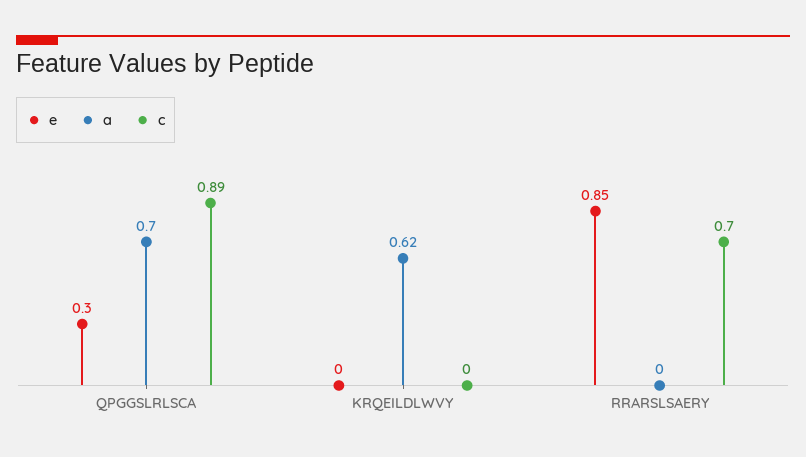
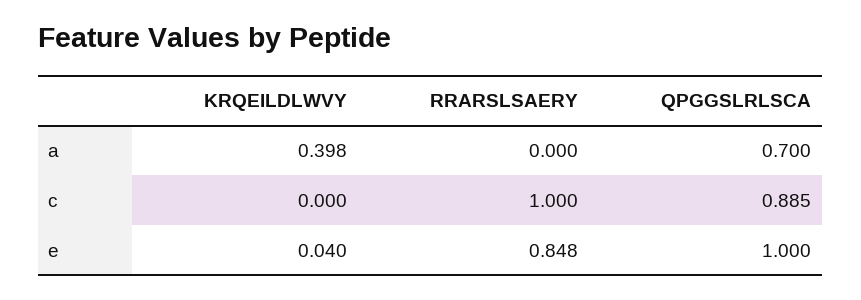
  {
    "e": {
-     "QPGGSLRLSCA": 0.3,
+     "QPGGSLRLSCA": 1,
-     "KRQEILDLWVY": 0,
+     "KRQEILDLWVY": 0.04,
      "RRARSLSAERY": 0.848
    },
    "a": {
      "QPGGSLRLSCA": 0.7,
-     "KRQEILDLWVY": 0.62,
+     "KRQEILDLWVY": 0.398,
      "RRARSLSAERY": 0
    },
    "c": {
      "QPGGSLRLSCA": 0.885,
      "KRQEILDLWVY": 0,
-     "RRARSLSAERY": 0.7
+     "RRARSLSAERY": 1
    }
  }

